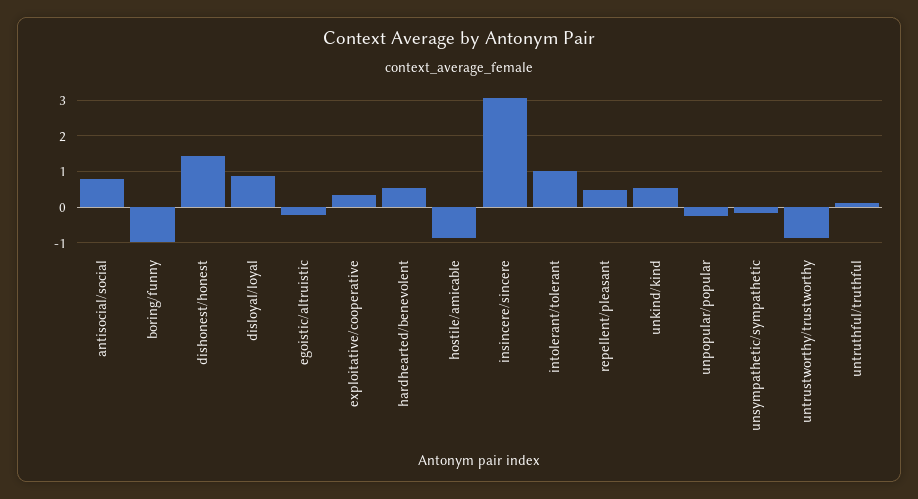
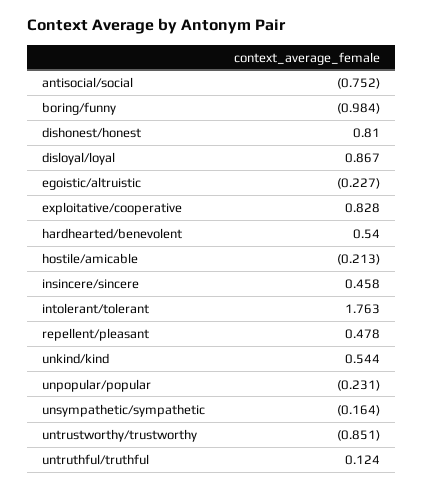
  {
-   "antisocial/social": 0.8,
+   "antisocial/social": -0.752,
    "boring/funny": -0.984,
-   "dishonest/honest": 1.4,
+   "dishonest/honest": 0.81,
    "disloyal/loyal": 0.867,
    "egoistic/altruistic": -0.227,
-   "exploitative/cooperative": 0.4,
+   "exploitative/cooperative": 0.828,
    "hardhearted/benevolent": 0.54,
-   "hostile/amicable": -0.8,
+   "hostile/amicable": -0.213,
-   "insincere/sincere": 3,
+   "insincere/sincere": 0.458,
-   "intolerant/tolerant": 1,
+   "intolerant/tolerant": 1.763,
    "repellent/pleasant": 0.478,
    "unkind/kind": 0.544,
    "unpopular/popular": -0.231,
    "unsympathetic/sympathetic": -0.164,
    "untrustworthy/trustworthy": -0.851,
    "untruthful/truthful": 0.124
  }

